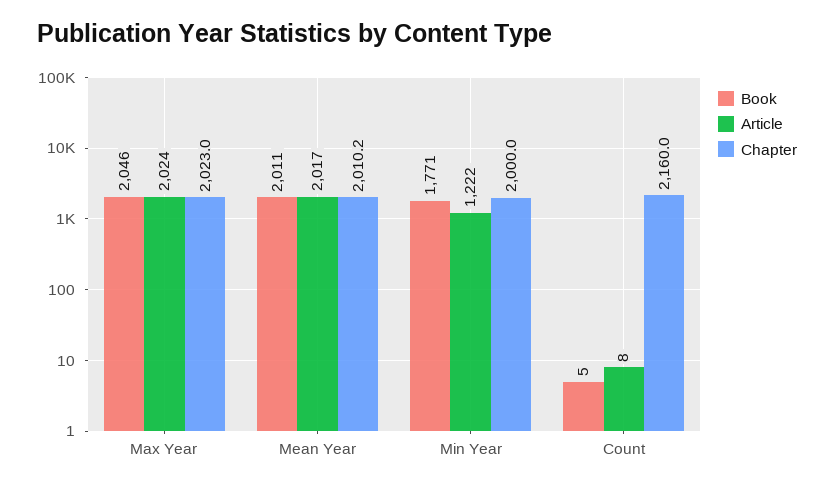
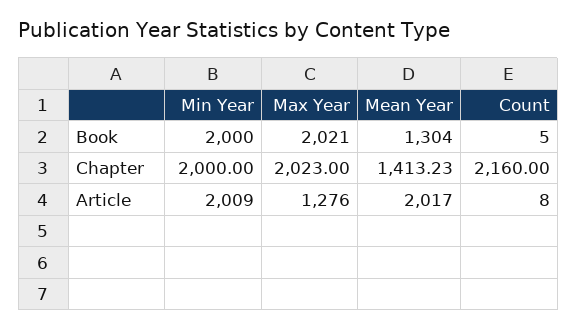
  {
    "Book": {
-     "Max Year": 2046,
+     "Max Year": 2021,
-     "Mean Year": 2011,
+     "Mean Year": 1304,
-     "Min Year": 1771,
+     "Min Year": 2000,
      "Count": 5
    },
    "Article": {
-     "Max Year": 2024,
+     "Max Year": 1276,
      "Mean Year": 2017,
-     "Min Year": 1222,
+     "Min Year": 2009,
      "Count": 8
    },
    "Chapter": {
      "Max Year": 2023,
-     "Mean Year": 2010.2,
+     "Mean Year": 1413.23,
      "Min Year": 2000,
      "Count": 2160
    }
  }

